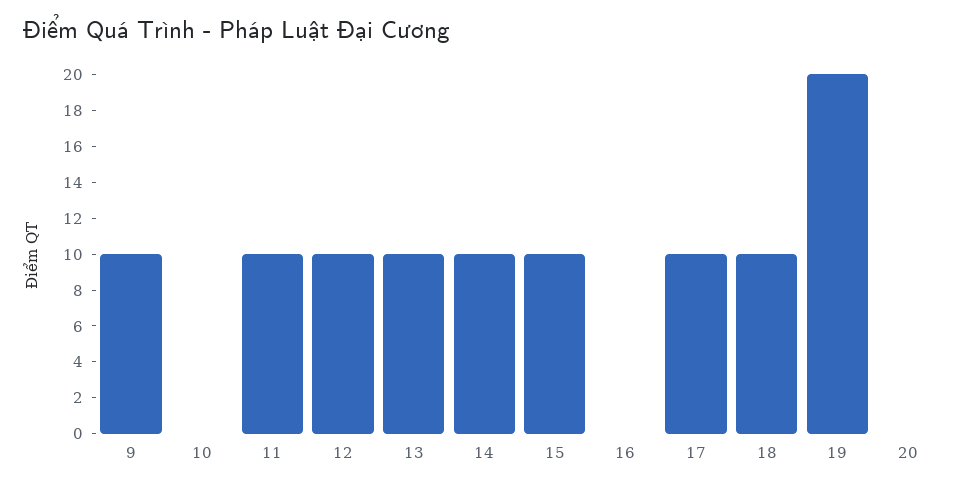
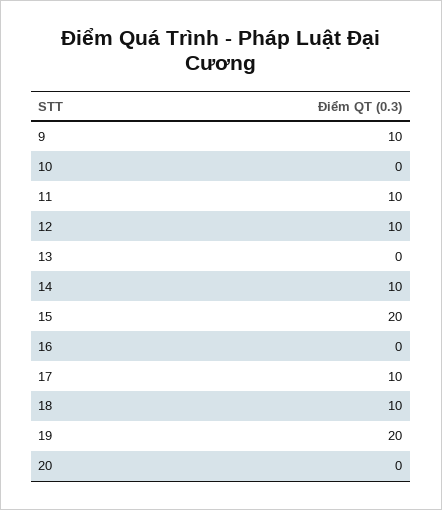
  {
    "9": 10,
    "10": 0,
    "11": 10,
    "12": 10,
-   "13": 10,
+   "13": 0,
    "14": 10,
-   "15": 10,
+   "15": 20,
    "16": 0,
    "17": 10,
    "18": 10,
    "19": 20,
    "20": 0
  }

